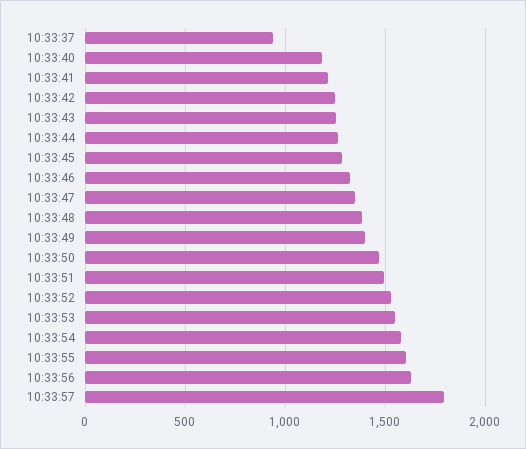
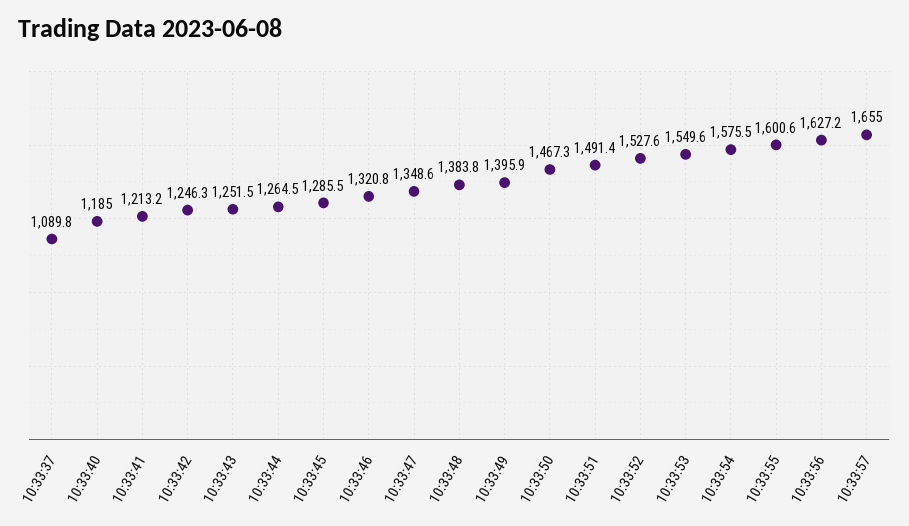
  {
-   "10:33:37": 950,
+   "10:33:37": 1089.8,
    "10:33:40": 1185,
    "10:33:41": 1213.2,
    "10:33:42": 1246.3,
    "10:33:43": 1251.5,
    "10:33:44": 1264.5,
    "10:33:45": 1285.5,
    "10:33:46": 1320.8,
    "10:33:47": 1348.6,
    "10:33:48": 1383.8,
    "10:33:49": 1395.9,
    "10:33:50": 1467.3,
    "10:33:51": 1491.4,
    "10:33:52": 1527.6,
    "10:33:53": 1549.6,
    "10:33:54": 1575.5,
    "10:33:55": 1600.6,
    "10:33:56": 1627.2,
-   "10:33:57": 1800
+   "10:33:57": 1655
  }

